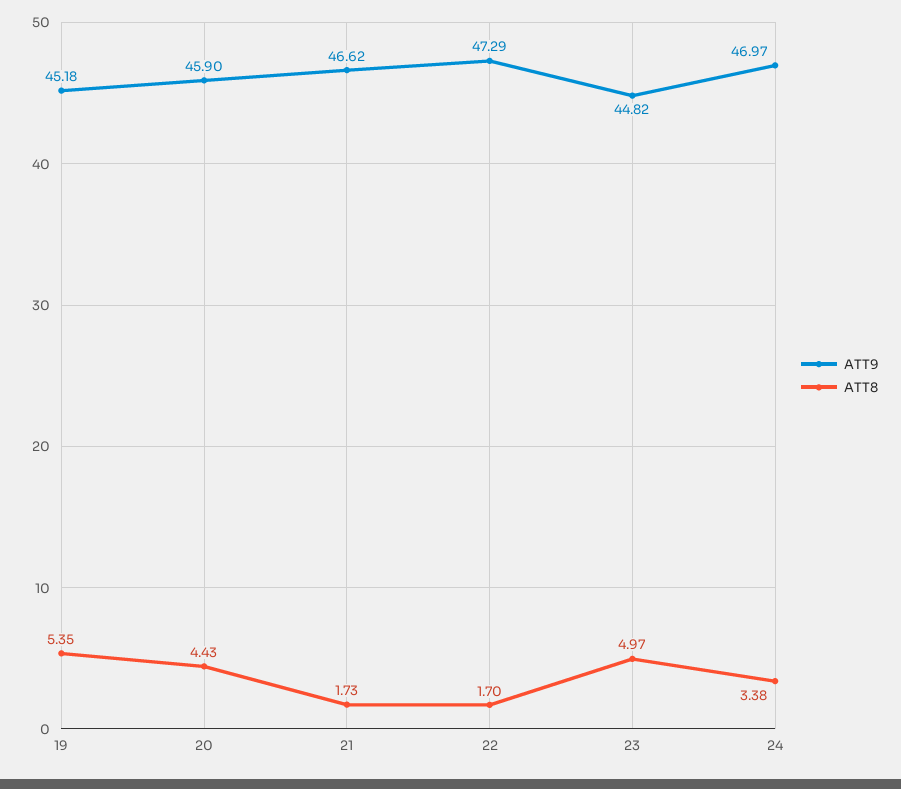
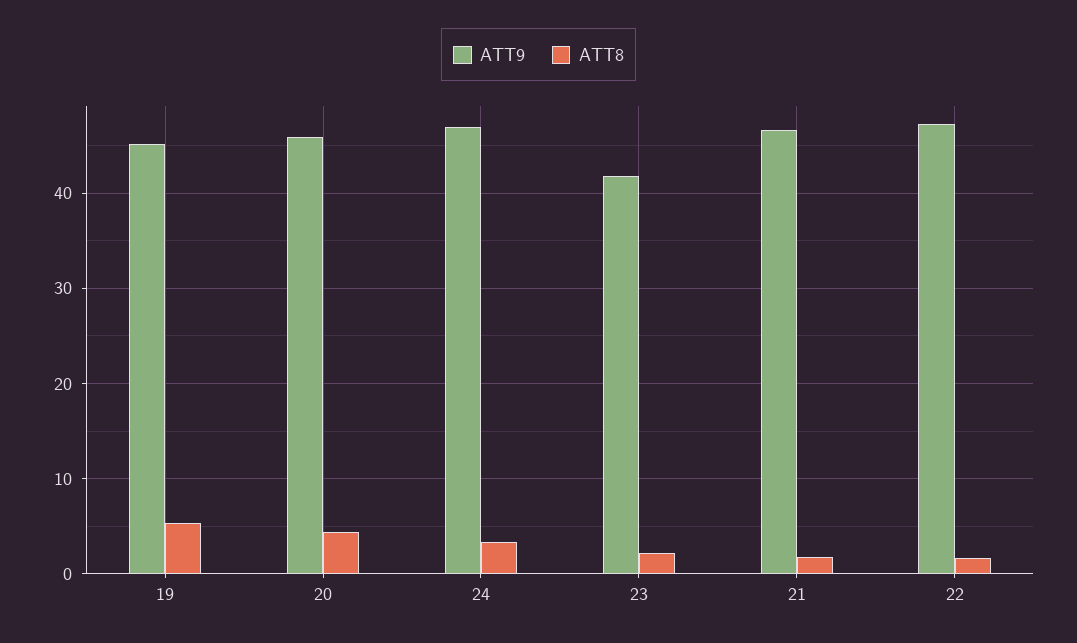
  {
    "ATT9": {
      "19": 45.18,
      "20": 45.9,
      "21": 46.62,
      "22": 47.29,
-     "23": 44.82,
+     "23": 42,
      "24": 46.97
    },
    "ATT8": {
      "19": 5.35,
      "20": 4.43,
      "21": 1.73,
      "22": 1.7,
-     "23": 4.97,
+     "23": 2,
      "24": 3.38
    }
  }

